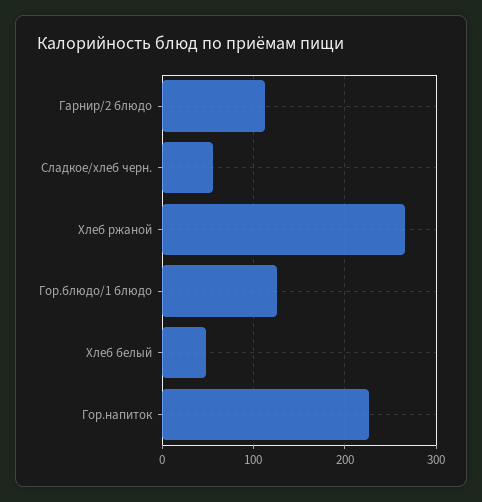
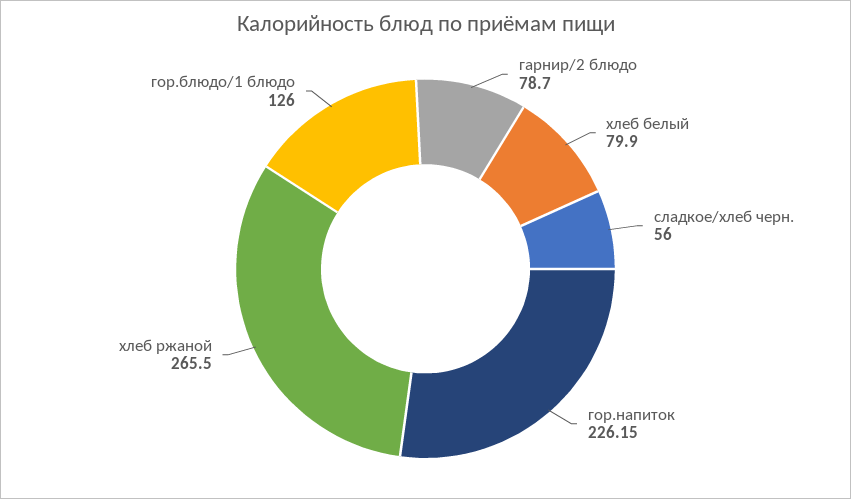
  {
-   "Гарнир/2 блюдо": 110,
+   "Гарнир/2 блюдо": 78.7,
    "Сладкое/хлеб черн.": 56,
    "Хлеб ржаной": 265.5,
    "Гор.блюдо/1 блюдо": 126,
-   "Хлеб белый": 50,
+   "Хлеб белый": 79.9,
    "Гор.напиток": 226.15
  }

